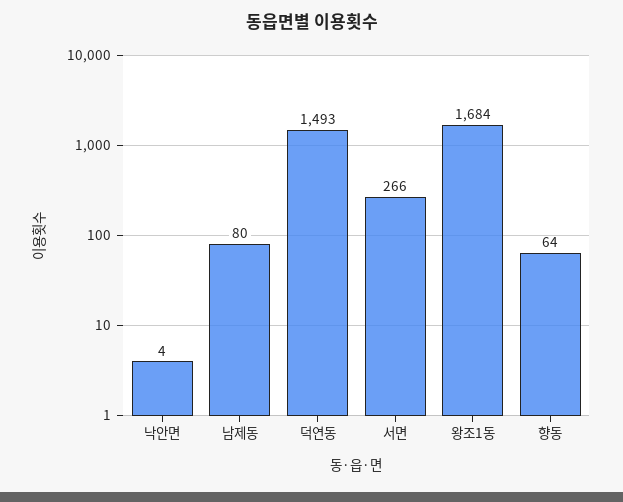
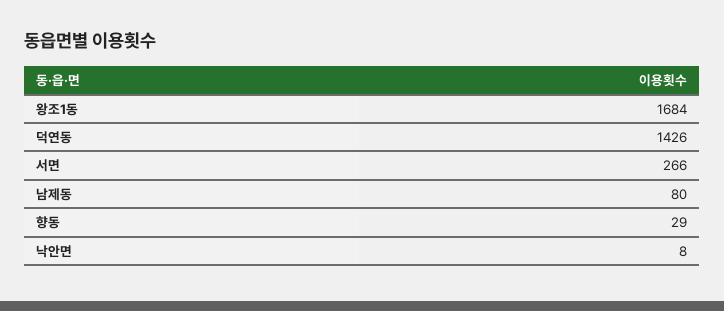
  {
-   "낙안면": 4,
+   "낙안면": 8,
    "남제동": 80,
-   "덕연동": 1493,
+   "덕연동": 1426,
    "서면": 266,
    "왕조1동": 1684,
-   "향동": 64
+   "향동": 29
  }

